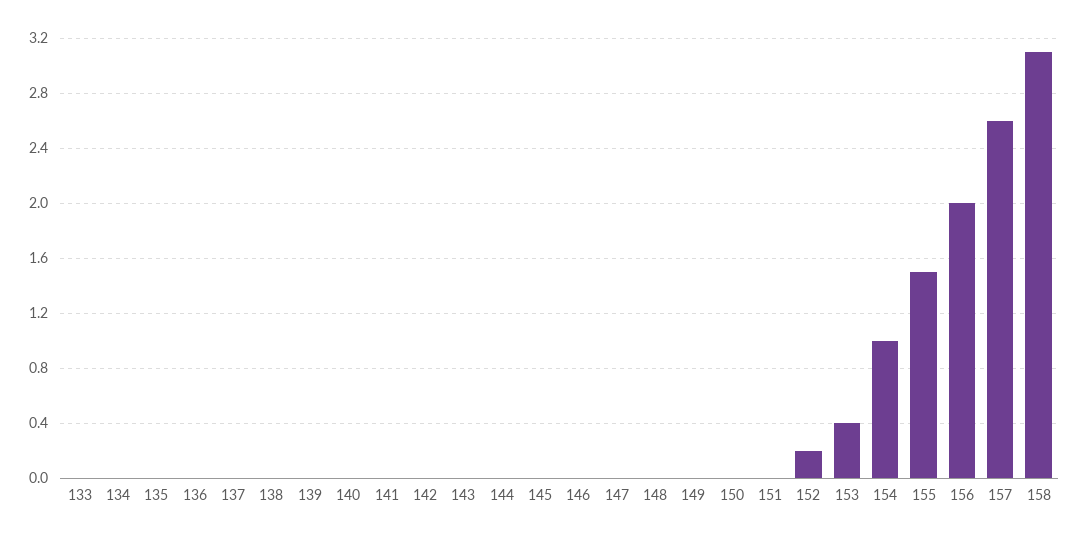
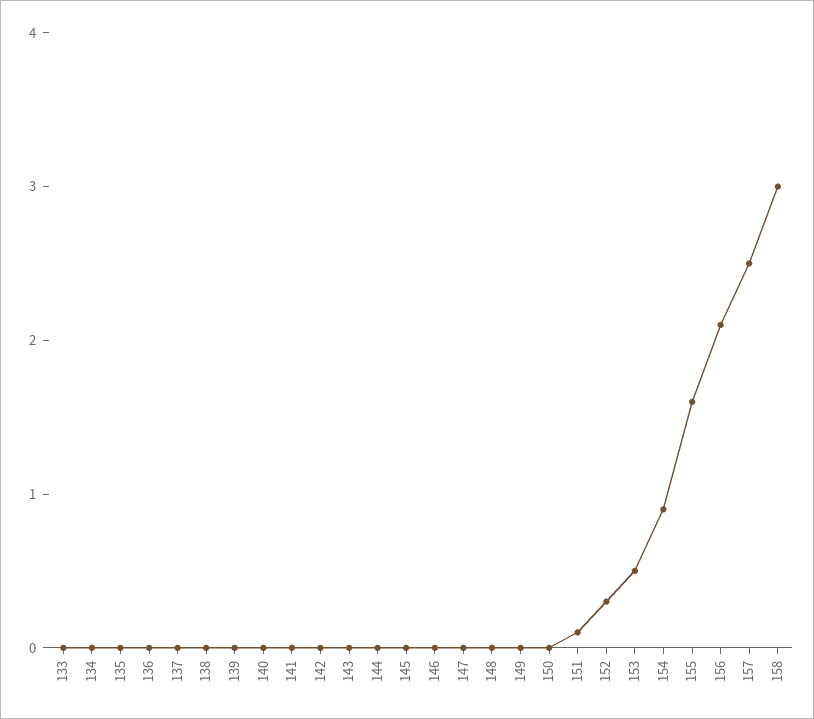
  {
    "133": 0,
    "134": 0,
    "135": 0,
    "136": 0,
    "137": 0,
    "138": 0,
    "139": 0,
    "140": 0,
    "141": 0,
    "142": 0,
    "143": 0,
    "144": 0,
    "145": 0,
    "146": 0,
    "147": 0,
    "148": 0,
    "149": 0,
    "150": 0,
-   "151": 0,
+   "151": 0.1,
-   "152": 0.2,
+   "152": 0.3,
-   "153": 0.4,
+   "153": 0.5,
-   "154": 1,
+   "154": 0.9,
-   "155": 1.5,
+   "155": 1.6,
-   "156": 2,
+   "156": 2.1,
-   "157": 2.6,
+   "157": 2.5,
-   "158": 3.1
+   "158": 3
  }

